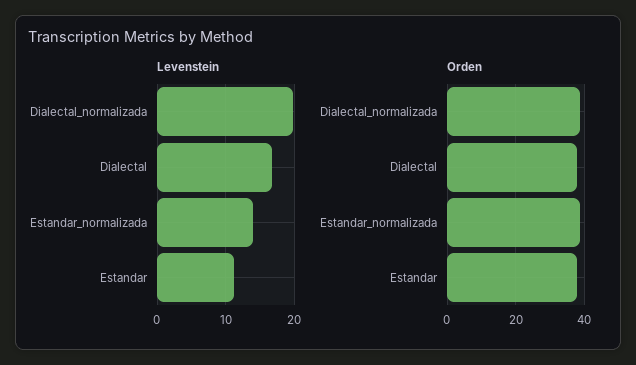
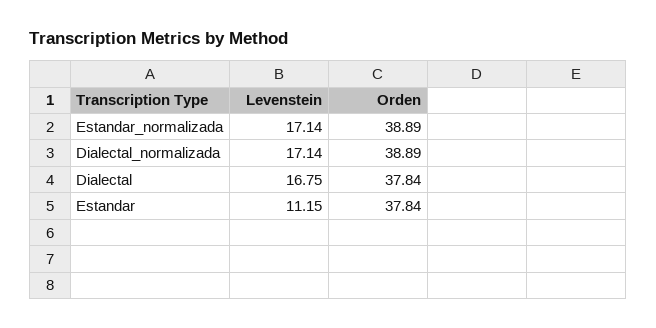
  {
    "Levenstein": {
-     "Dialectal_normalizada": 20,
+     "Dialectal_normalizada": 17.14,
      "Dialectal": 16.75,
-     "Estandar_normalizada": 14,
+     "Estandar_normalizada": 17.14,
      "Estandar": 11.15
    },
    "Orden": {
      "Dialectal_normalizada": 38.89,
      "Dialectal": 37.84,
      "Estandar_normalizada": 38.89,
      "Estandar": 37.84
    }
  }

